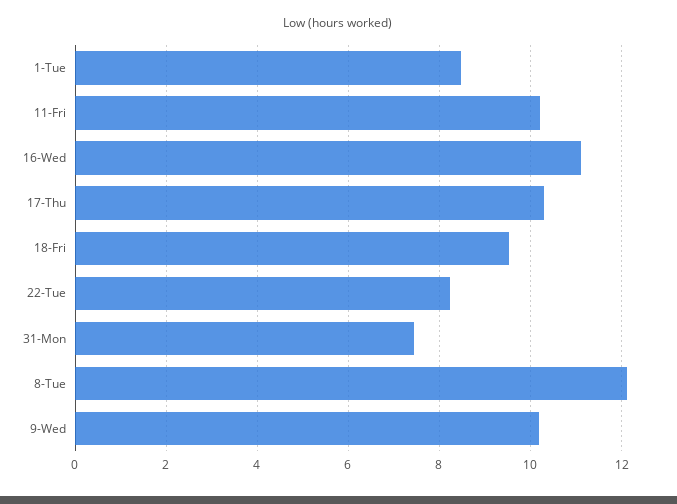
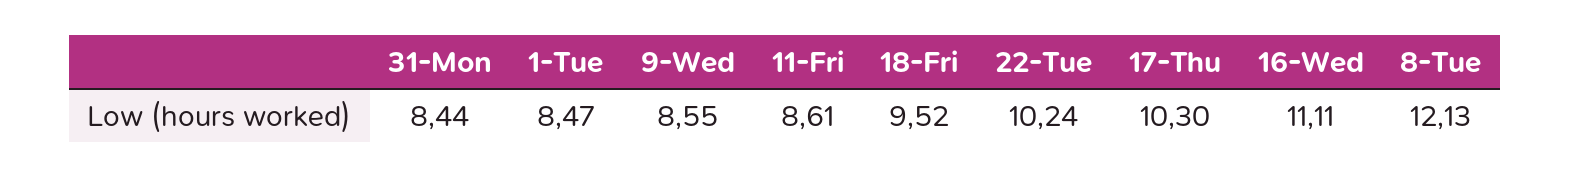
  {
    "1-Tue": 8.47,
-   "11-Fri": 10.2,
+   "11-Fri": 8.61,
    "16-Wed": 11.11,
    "17-Thu": 10.3,
    "18-Fri": 9.52,
-   "22-Tue": 8.2,
+   "22-Tue": 10.24,
-   "31-Mon": 7.4,
+   "31-Mon": 8.44,
    "8-Tue": 12.13,
-   "9-Wed": 10.2
+   "9-Wed": 8.55
  }

